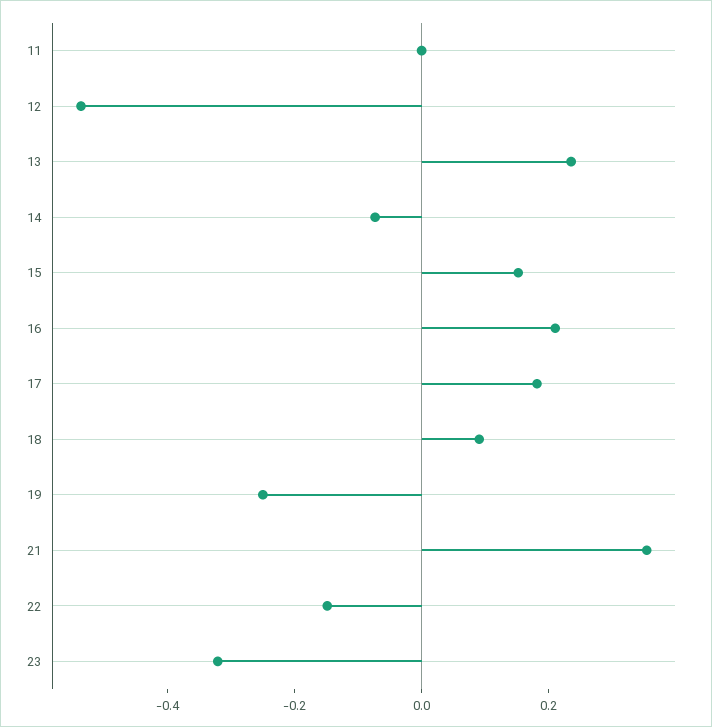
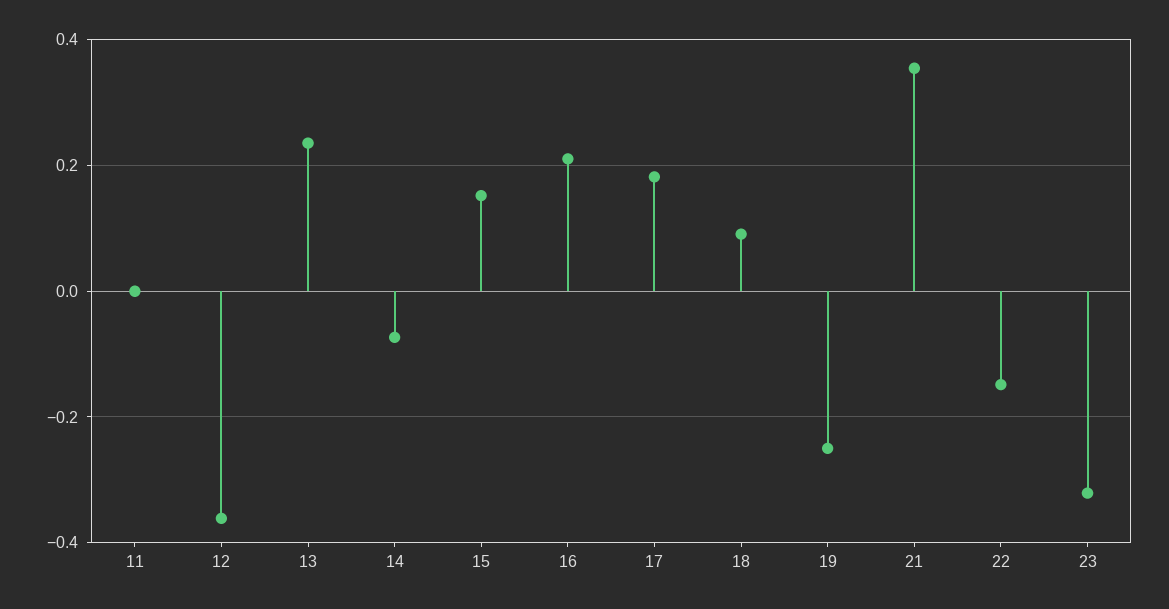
  {
    "11": 0,
-   "12": -0.55,
+   "12": -0.36,
    "13": 0.24,
    "14": -0.08,
    "15": 0.16,
    "16": 0.22,
    "17": 0.18,
    "18": 0.1,
    "19": -0.26,
    "21": 0.36,
    "22": -0.14,
    "23": -0.32
  }

